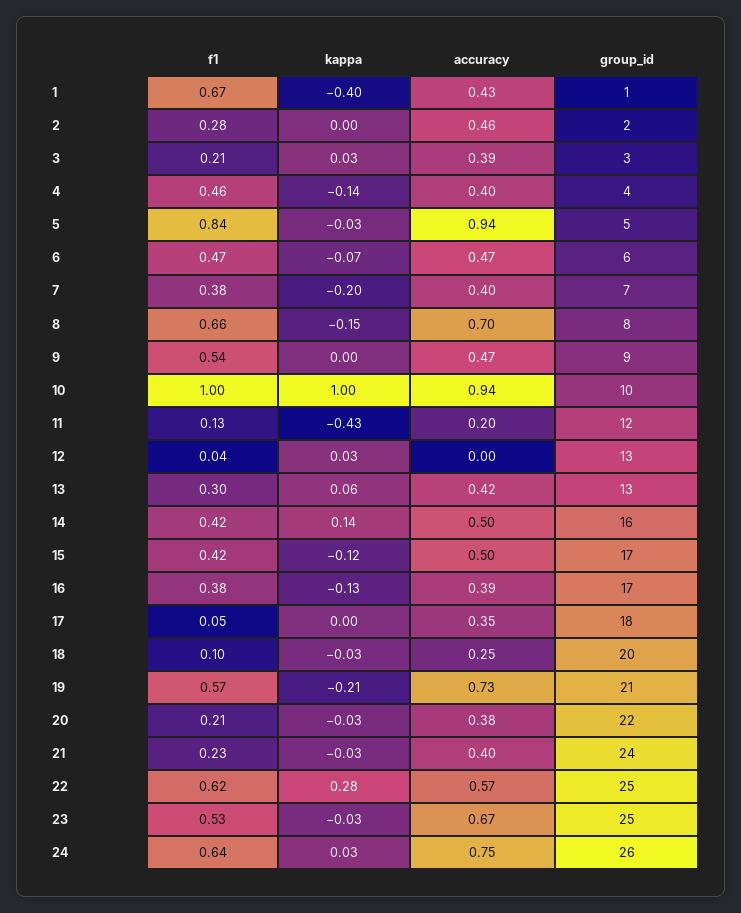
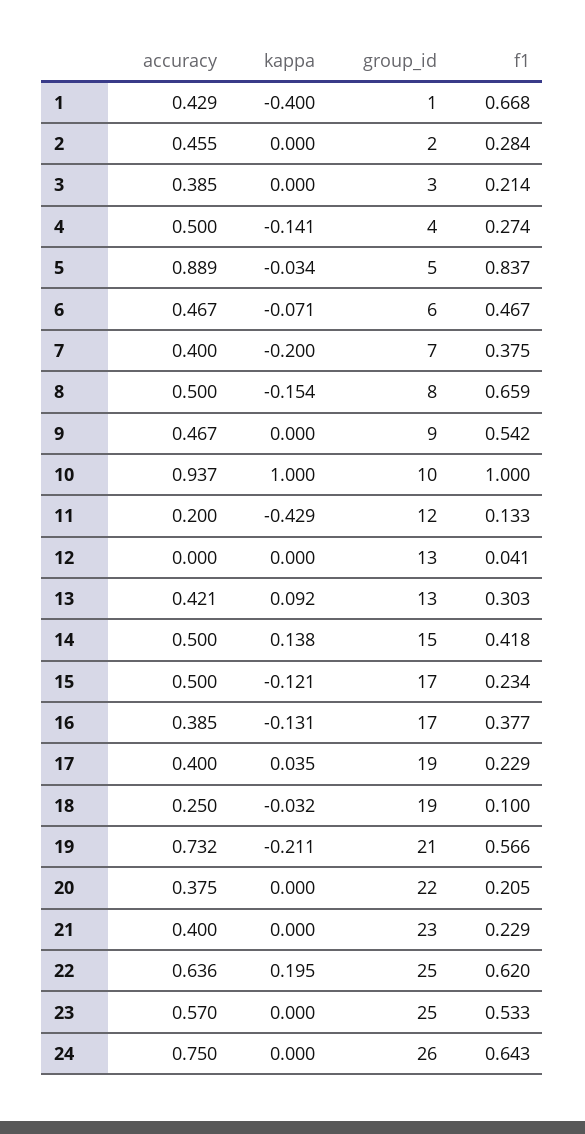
  {
    "f1": {
      "1": 0.668,
      "2": 0.284,
      "3": 0.214,
-     "4": 0.46,
+     "4": 0.274,
      "5": 0.837,
      "6": 0.467,
      "7": 0.375,
      "8": 0.659,
      "9": 0.542,
      "10": 1,
      "11": 0.133,
      "12": 0.041,
      "13": 0.303,
      "14": 0.418,
-     "15": 0.42,
+     "15": 0.234,
      "16": 0.377,
-     "17": 0.05,
+     "17": 0.229,
      "18": 0.1,
      "19": 0.566,
      "20": 0.205,
      "21": 0.229,
      "22": 0.62,
      "23": 0.533,
      "24": 0.643
    },
    "kappa": {
      "1": -0.4,
      "2": 0,
-     "3": 0.03,
+     "3": 0,
      "4": -0.141,
      "5": -0.034,
      "6": -0.071,
      "7": -0.2,
      "8": -0.154,
      "9": 0,
      "10": 1,
      "11": -0.429,
-     "12": 0.03,
+     "12": 0,
-     "13": 0.06,
+     "13": 0.092,
      "14": 0.138,
      "15": -0.121,
      "16": -0.131,
-     "17": 0,
+     "17": 0.035,
      "18": -0.032,
      "19": -0.211,
-     "20": -0.03,
+     "20": 0,
-     "21": -0.03,
+     "21": 0,
-     "22": 0.28,
+     "22": 0.195,
-     "23": -0.03,
+     "23": 0,
-     "24": 0.03
+     "24": 0
    },
    "accuracy": {
      "1": 0.429,
      "2": 0.455,
      "3": 0.385,
-     "4": 0.4,
+     "4": 0.5,
-     "5": 0.94,
+     "5": 0.889,
      "6": 0.467,
      "7": 0.4,
-     "8": 0.7,
+     "8": 0.5,
      "9": 0.467,
      "10": 0.937,
      "11": 0.2,
      "12": 0,
      "13": 0.421,
      "14": 0.5,
      "15": 0.5,
      "16": 0.385,
-     "17": 0.35,
+     "17": 0.4,
      "18": 0.25,
      "19": 0.732,
      "20": 0.375,
      "21": 0.4,
-     "22": 0.57,
+     "22": 0.636,
-     "23": 0.67,
+     "23": 0.57,
      "24": 0.75
    },
    "group_id": {
      "1": 1,
      "2": 2,
      "3": 3,
      "4": 4,
      "5": 5,
      "6": 6,
      "7": 7,
      "8": 8,
      "9": 9,
      "10": 10,
      "11": 12,
      "12": 13,
      "13": 13,
-     "14": 16,
+     "14": 15,
      "15": 17,
      "16": 17,
-     "17": 18,
+     "17": 19,
-     "18": 20,
+     "18": 19,
      "19": 21,
      "20": 22,
-     "21": 24,
+     "21": 23,
      "22": 25,
      "23": 25,
      "24": 26
    }
  }

